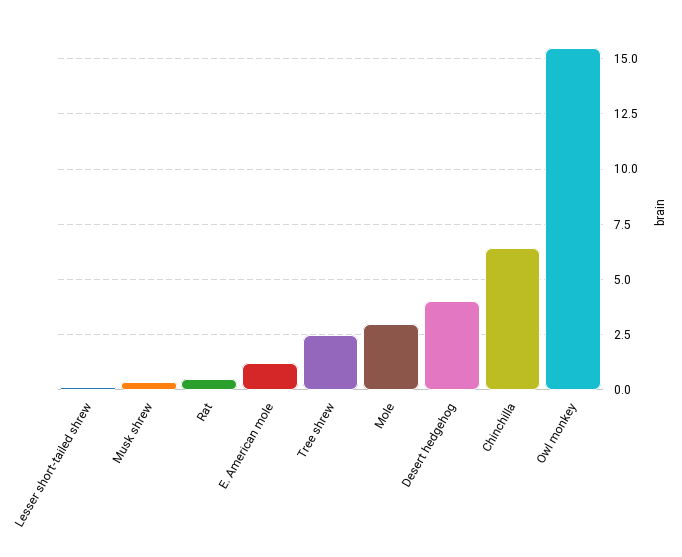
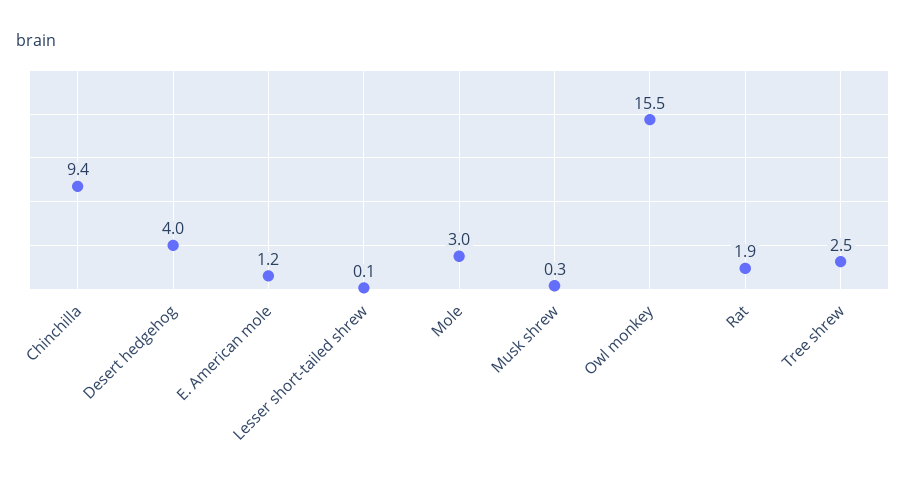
  {
    "Lesser short-tailed shrew": 0.1,
    "Musk shrew": 0.3,
-   "Rat": 0.5,
+   "Rat": 1.9,
    "E. American mole": 1.2,
    "Tree shrew": 2.5,
    "Mole": 3,
    "Desert hedgehog": 4,
-   "Chinchilla": 6.5,
+   "Chinchilla": 9.4,
    "Owl monkey": 15.5
  }

